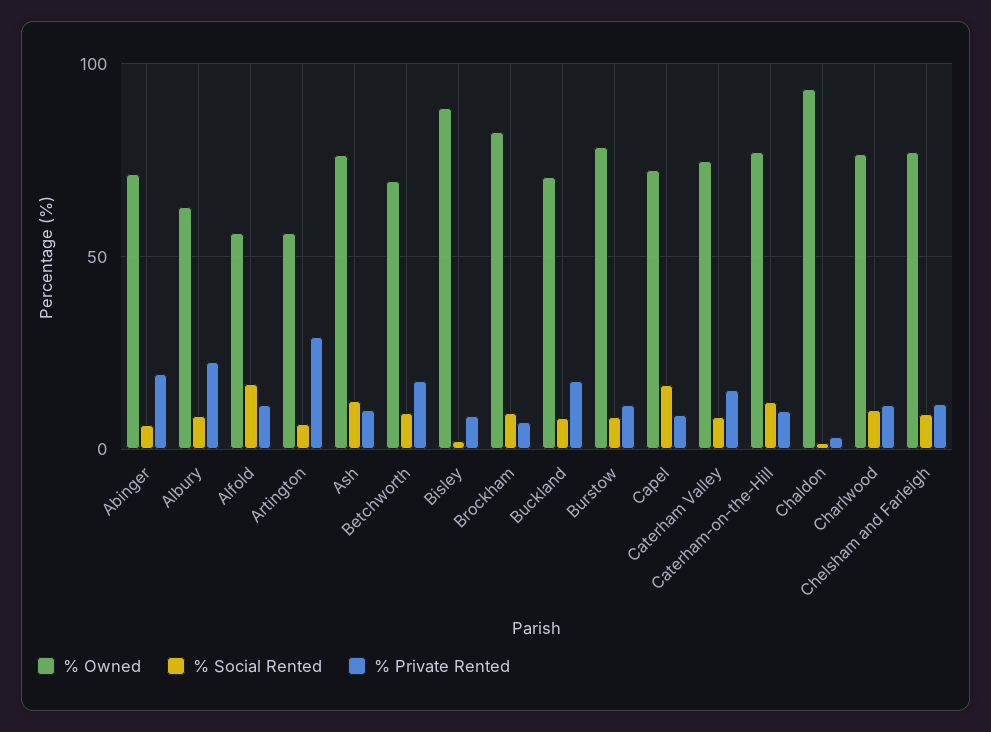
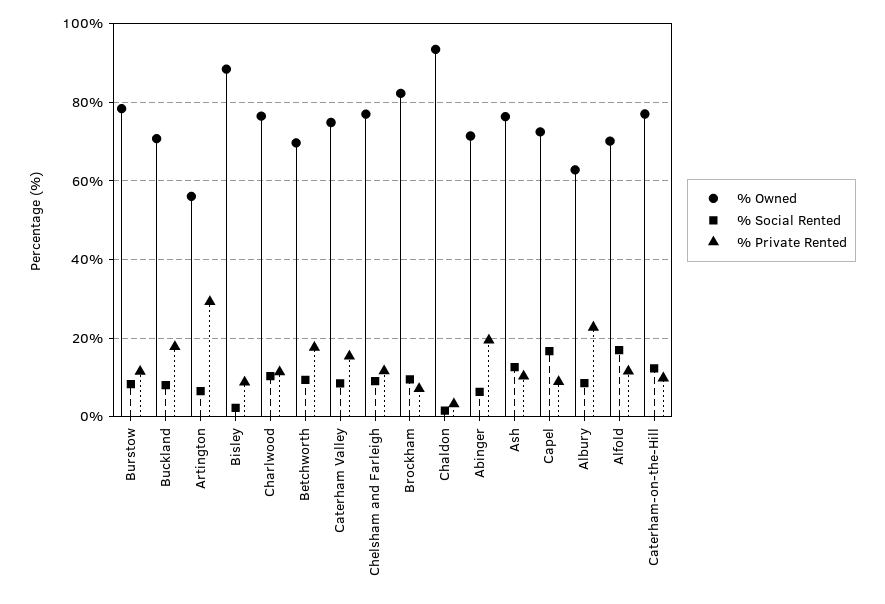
  {
    "% Owned": {
      "Abinger": 72,
      "Albury": 62,
-     "Alfold": 55,
+     "Alfold": 70,
      "Artington": 56,
      "Ash": 76,
      "Betchworth": 70,
      "Bisley": 88,
      "Brockham": 82,
      "Buckland": 70,
      "Burstow": 78,
      "Capel": 72,
      "Caterham Valley": 74,
      "Caterham-on-the-Hill": 78,
      "Chaldon": 94,
      "Charlwood": 76,
      "Chelsham and Farleigh": 78
    },
    "% Social Rented": {
      "Abinger": 6,
      "Albury": 8,
      "Alfold": 16,
      "Artington": 6,
      "Ash": 12,
      "Betchworth": 10,
      "Bisley": 2,
      "Brockham": 10,
      "Buckland": 8,
      "Burstow": 8,
      "Capel": 16,
      "Caterham Valley": 8,
      "Caterham-on-the-Hill": 12,
      "Chaldon": 2,
      "Charlwood": 10,
      "Chelsham and Farleigh": 10
    },
    "% Private Rented": {
      "Abinger": 20,
      "Albury": 22,
      "Alfold": 12,
      "Artington": 30,
      "Ash": 10,
      "Betchworth": 18,
      "Bisley": 8,
      "Brockham": 8,
      "Buckland": 18,
      "Burstow": 12,
      "Capel": 8,
      "Caterham Valley": 16,
      "Caterham-on-the-Hill": 10,
      "Chaldon": 4,
      "Charlwood": 12,
      "Chelsham and Farleigh": 12
    }
  }

